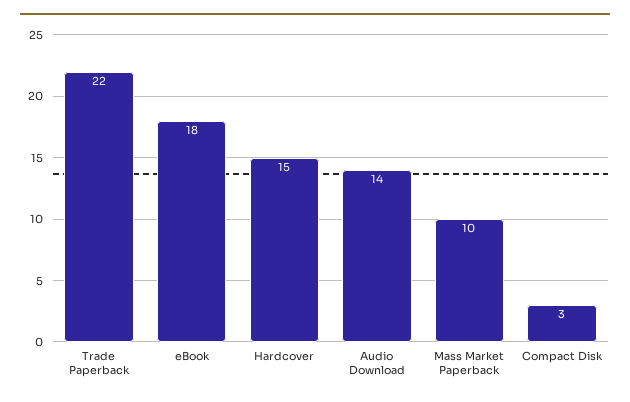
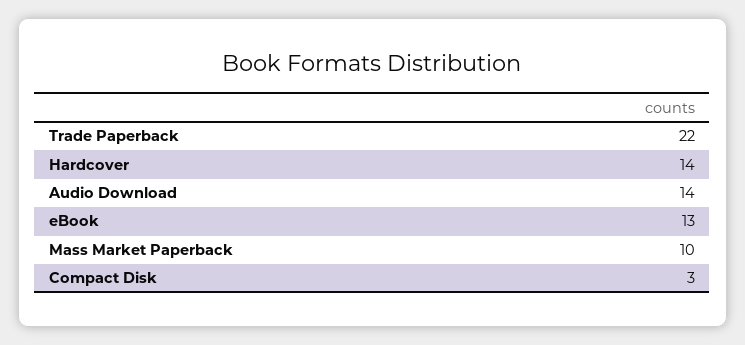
  {
    "Trade Paperback": 22,
-   "eBook": 18,
+   "eBook": 13,
-   "Hardcover": 15,
+   "Hardcover": 14,
    "Audio Download": 14,
    "Mass Market Paperback": 10,
    "Compact Disk": 3
  }

